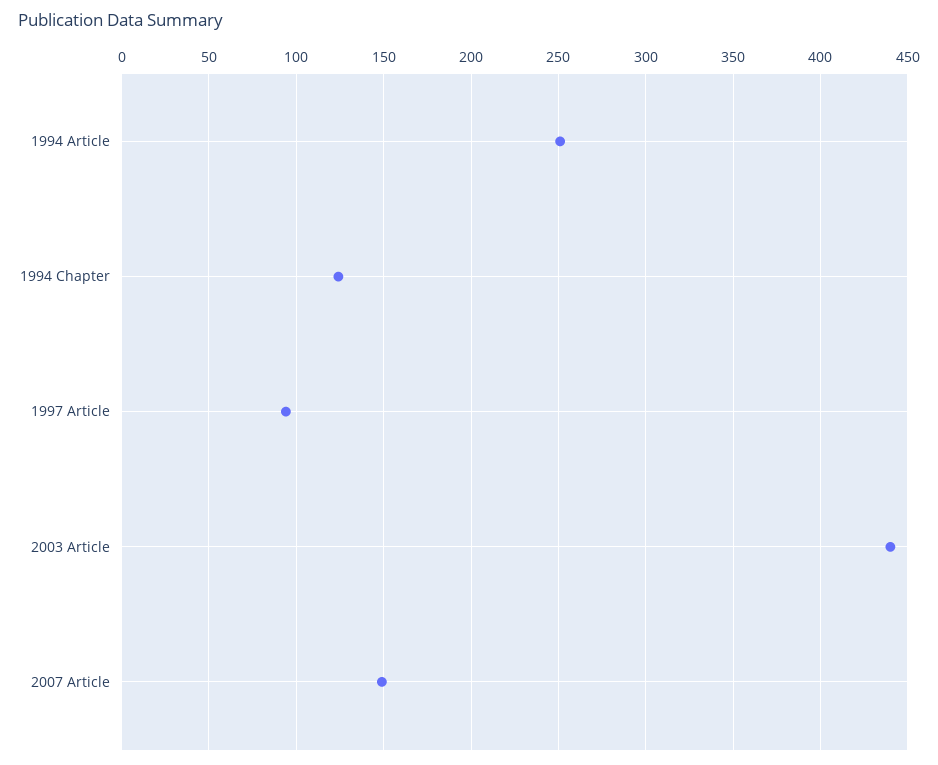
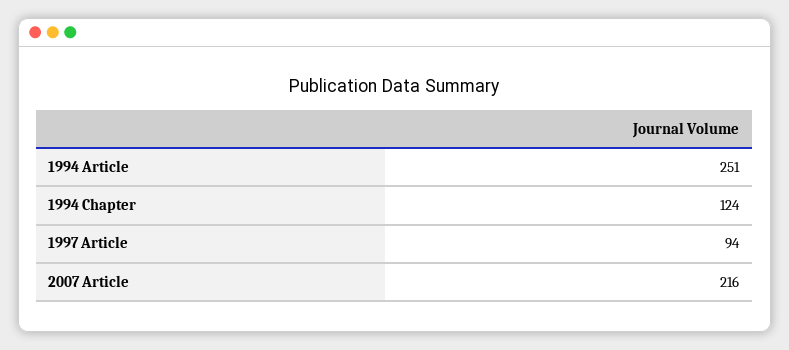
  {
    "1994 Article": 251,
    "1994 Chapter": 124,
    "1997 Article": 94,
-   "2003 Article": 440,
-   "2007 Article": 150
+   "2007 Article": 216
  }

